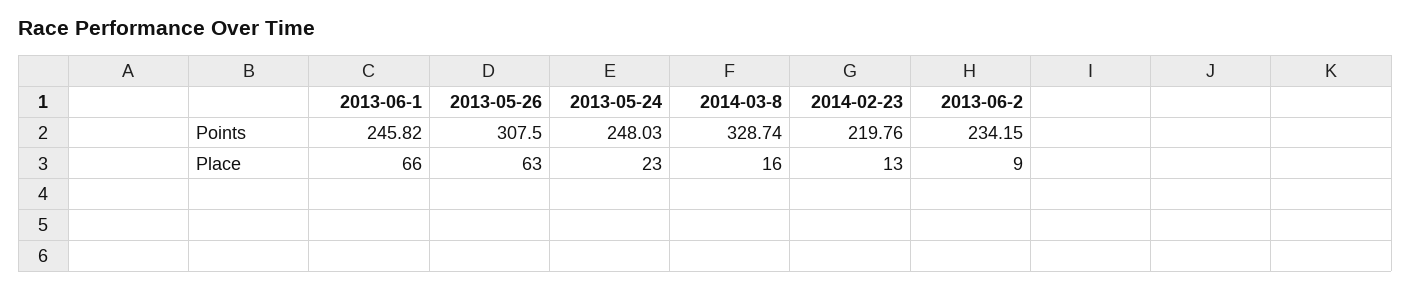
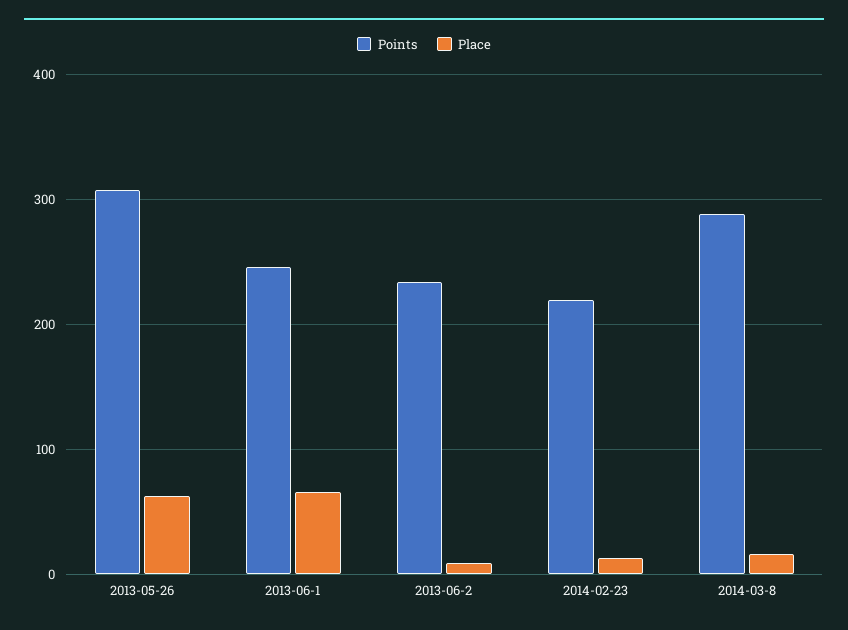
  {
    "Points": {
      "2013-06-1": 245.82,
      "2013-05-26": 307.5,
-     "2013-05-24": 248.03,
-     "2014-03-8": 328.74,
+     "2014-03-8": 290,
      "2014-02-23": 219.76,
      "2013-06-2": 234.15
    },
    "Place": {
      "2013-06-1": 66,
      "2013-05-26": 63,
-     "2013-05-24": 23,
      "2014-03-8": 16,
      "2014-02-23": 13,
      "2013-06-2": 9
    }
  }

